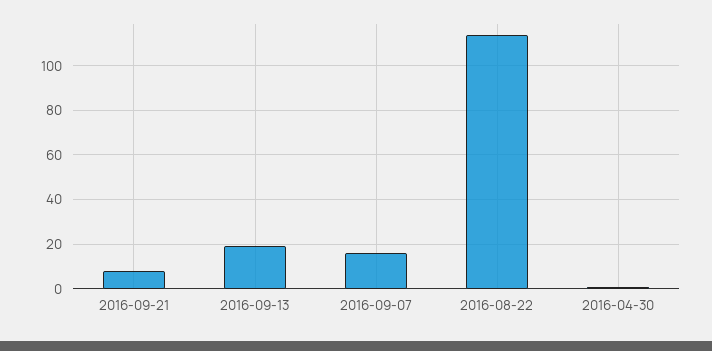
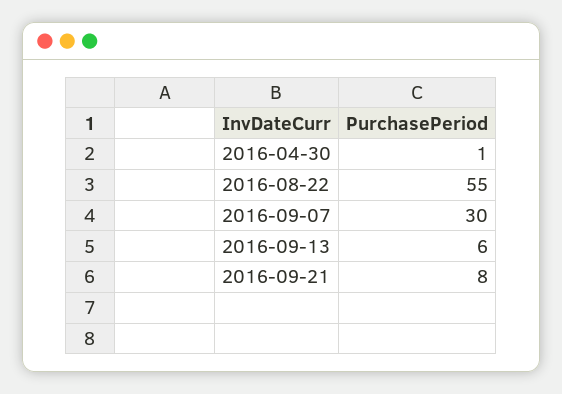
  {
    "2016-09-21": 8,
-   "2016-09-13": 20,
+   "2016-09-13": 6,
-   "2016-09-07": 15,
+   "2016-09-07": 30,
-   "2016-08-22": 115,
+   "2016-08-22": 55,
    "2016-04-30": 1
  }

